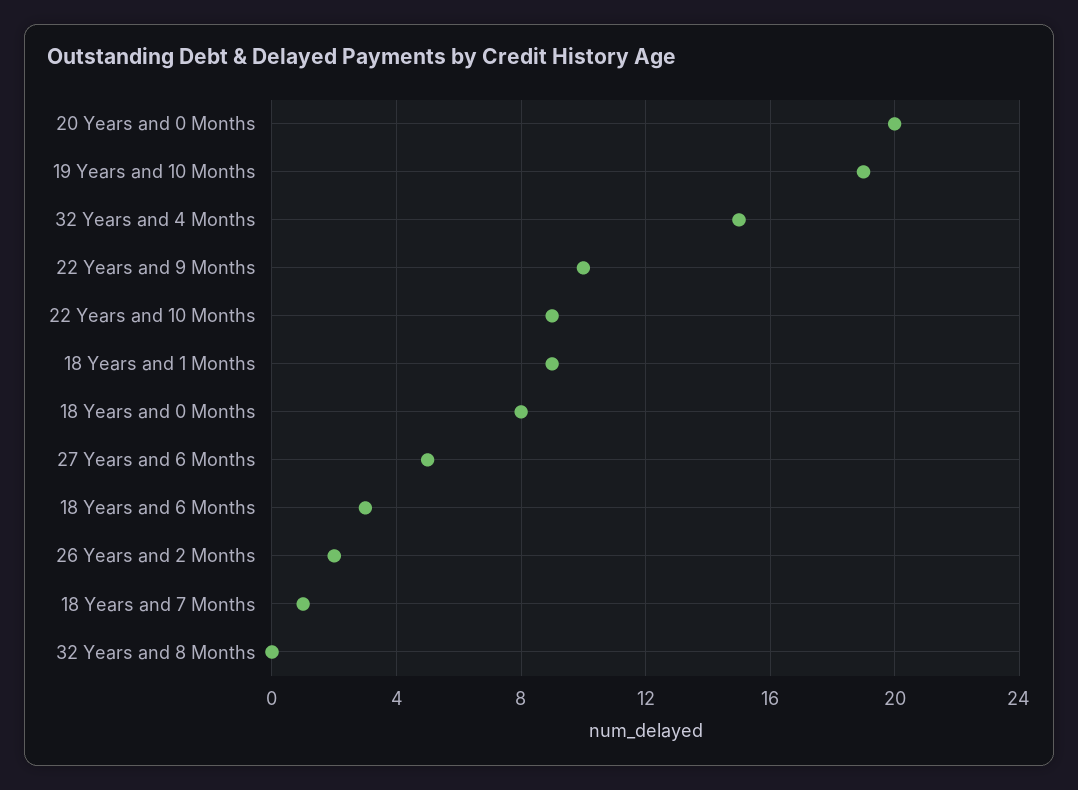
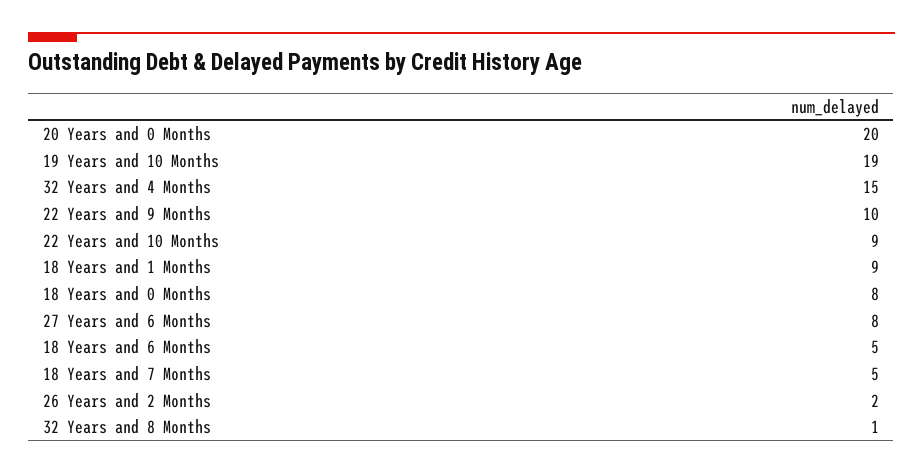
  {
    "20 Years and 0 Months": 20,
    "19 Years and 10 Months": 19,
    "32 Years and 4 Months": 15,
    "22 Years and 9 Months": 10,
    "22 Years and 10 Months": 9,
    "18 Years and 1 Months": 9,
    "18 Years and 0 Months": 8,
-   "27 Years and 6 Months": 5,
+   "27 Years and 6 Months": 8,
-   "18 Years and 6 Months": 3,
+   "18 Years and 6 Months": 5,
    "26 Years and 2 Months": 2,
-   "18 Years and 7 Months": 1,
+   "18 Years and 7 Months": 5,
-   "32 Years and 8 Months": 0
+   "32 Years and 8 Months": 1
  }

